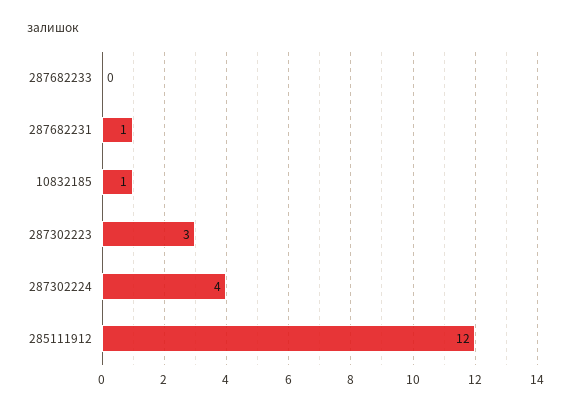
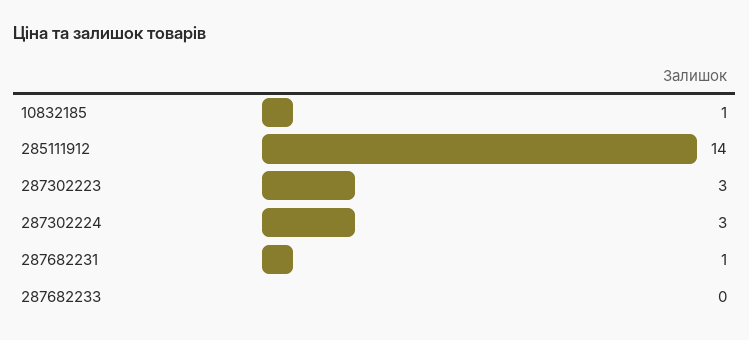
  {
    "287682233": 0,
    "287682231": 1,
    "10832185": 1,
    "287302223": 3,
-   "287302224": 4,
+   "287302224": 3,
-   "285111912": 12
+   "285111912": 14
  }

